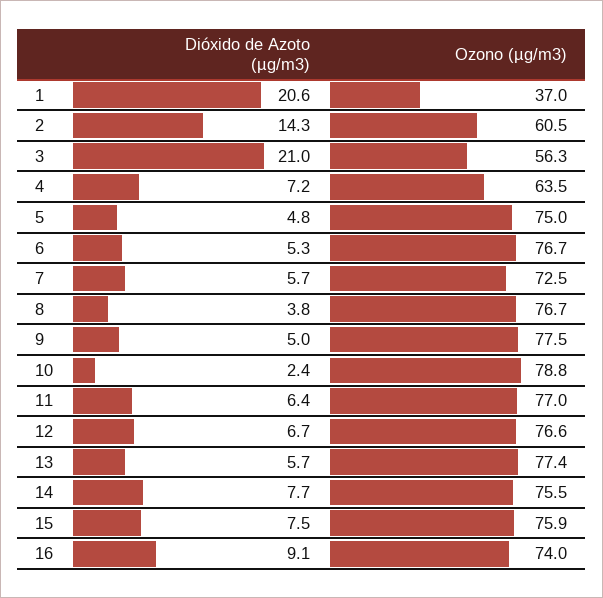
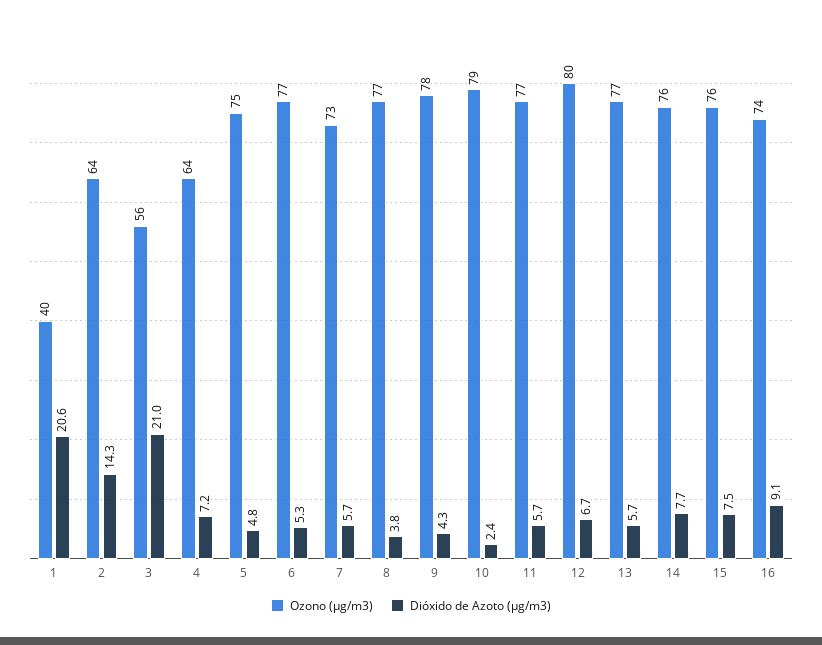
  {
    "Dióxido de Azoto (µg/m3)": {
      "1": 20.6,
      "2": 14.3,
      "3": 21,
      "4": 7.2,
      "5": 4.8,
      "6": 5.3,
      "7": 5.7,
      "8": 3.8,
-     "9": 5,
+     "9": 4.3,
      "10": 2.4,
-     "11": 6.4,
+     "11": 5.7,
      "12": 6.7,
      "13": 5.7,
      "14": 7.7,
      "15": 7.5,
      "16": 9.1
    },
    "Ozono (µg/m3)": {
-     "1": 37,
+     "1": 40,
-     "2": 60.5,
+     "2": 64,
      "3": 56.3,
      "4": 63.5,
      "5": 75,
      "6": 76.7,
      "7": 72.5,
      "8": 76.7,
      "9": 77.5,
      "10": 78.8,
      "11": 77,
-     "12": 76.6,
+     "12": 80,
      "13": 77.4,
      "14": 75.5,
      "15": 75.9,
      "16": 74
    }
  }

